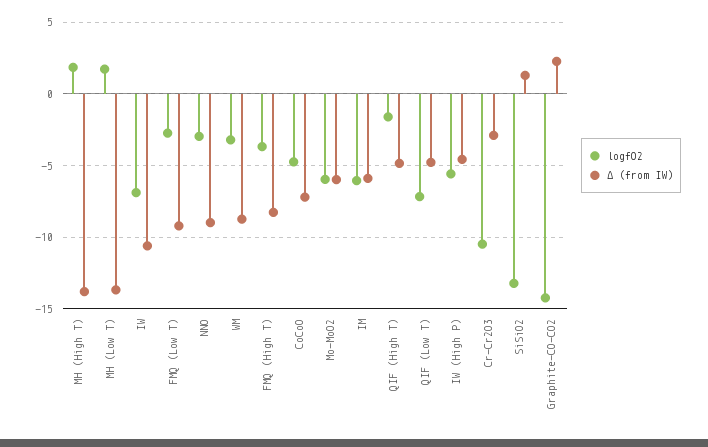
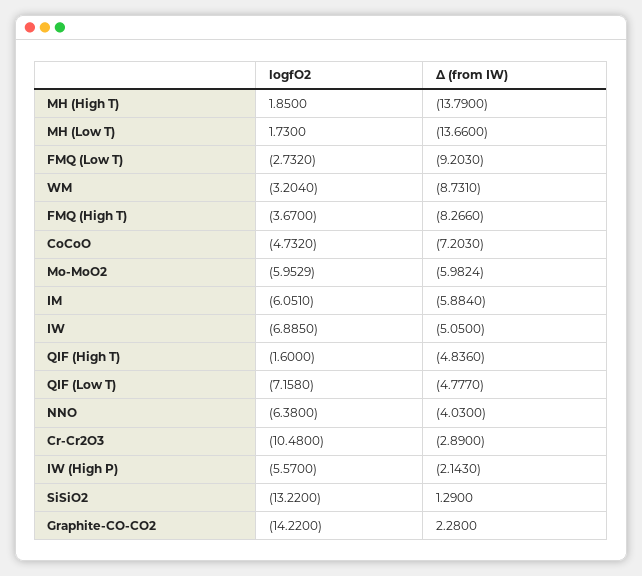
  {
    "logfO2": {
      "MH (High T)": 1.85,
      "MH (Low T)": 1.73,
      "IW": -6.885,
      "FMQ (Low T)": -2.732,
-     "NNO": -3,
+     "NNO": -6.38,
      "WM": -3.204,
      "FMQ (High T)": -3.67,
      "CoCoO": -4.732,
      "Mo-MoO2": -5.9529,
      "IM": -6.051,
      "QIF (High T)": -1.6,
      "QIF (Low T)": -7.158,
      "IW (High P)": -5.57,
      "Cr-Cr2O3": -10.48,
      "SiSiO2": -13.22,
      "Graphite-CO-CO2": -14.22
    },
    "Δ (from IW)": {
      "MH (High T)": -13.79,
      "MH (Low T)": -13.66,
-     "IW": -10.5,
+     "IW": -5.05,
      "FMQ (Low T)": -9.203,
-     "NNO": -9,
+     "NNO": -4.03,
      "WM": -8.731,
      "FMQ (High T)": -8.266,
      "CoCoO": -7.203,
      "Mo-MoO2": -5.9824,
      "IM": -5.884,
      "QIF (High T)": -4.836,
      "QIF (Low T)": -4.777,
-     "IW (High P)": -4.5,
+     "IW (High P)": -2.143,
      "Cr-Cr2O3": -2.89,
      "SiSiO2": 1.29,
      "Graphite-CO-CO2": 2.28
    }
  }

